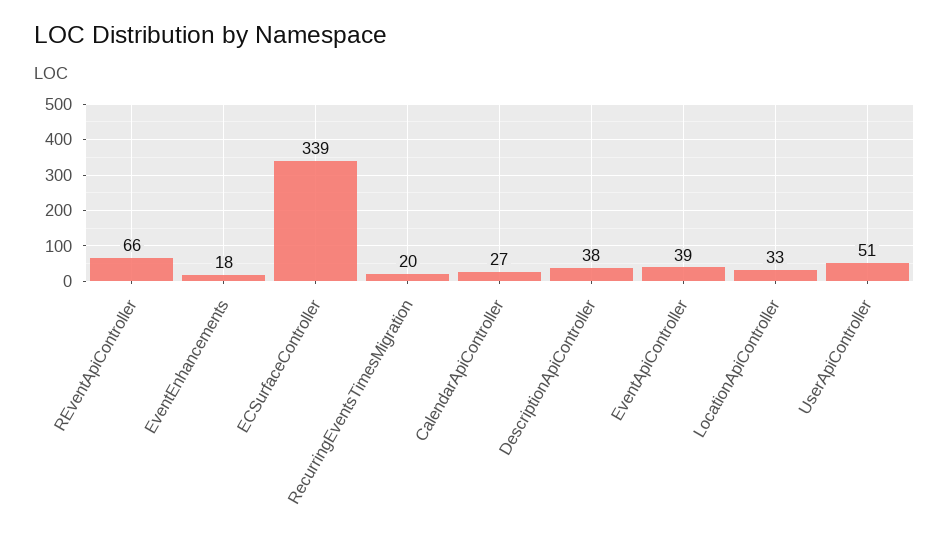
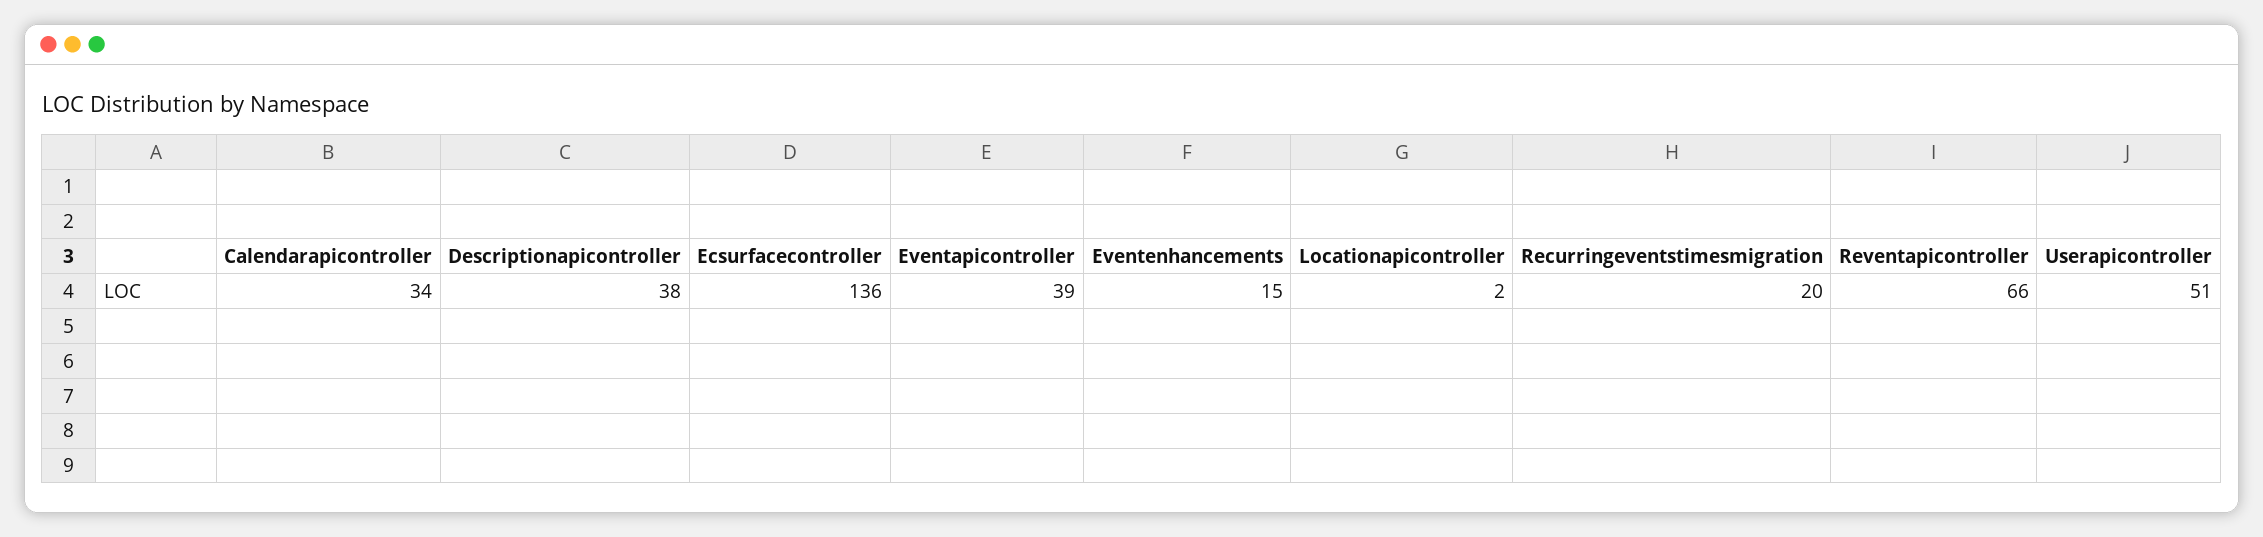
  {
    "REventApiController": 66,
-   "EventEnhancements": 18,
+   "EventEnhancements": 15,
-   "ECSurfaceController": 339,
+   "ECSurfaceController": 136,
    "RecurringEventsTimesMigration": 20,
-   "CalendarApiController": 27,
+   "CalendarApiController": 34,
    "DescriptionApiController": 38,
    "EventApiController": 39,
-   "LocationApiController": 33,
+   "LocationApiController": 2,
    "UserApiController": 51
  }

